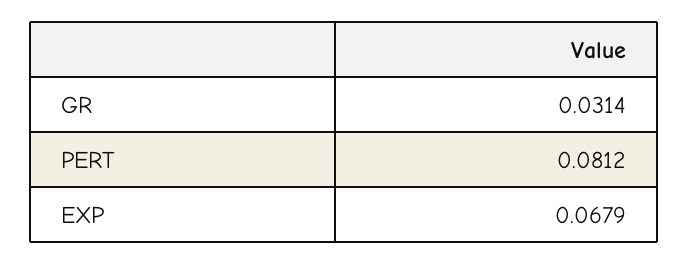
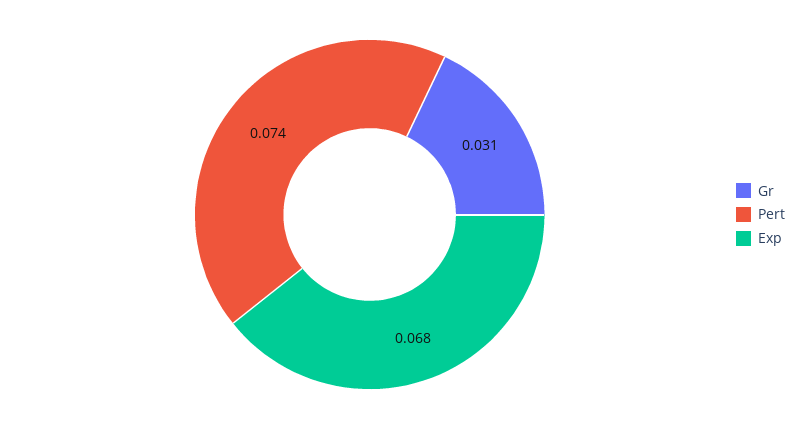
  {
    "GR": 0.0314,
-   "PERT": 0.0812,
+   "PERT": 0.074,
    "EXP": 0.0679
  }

